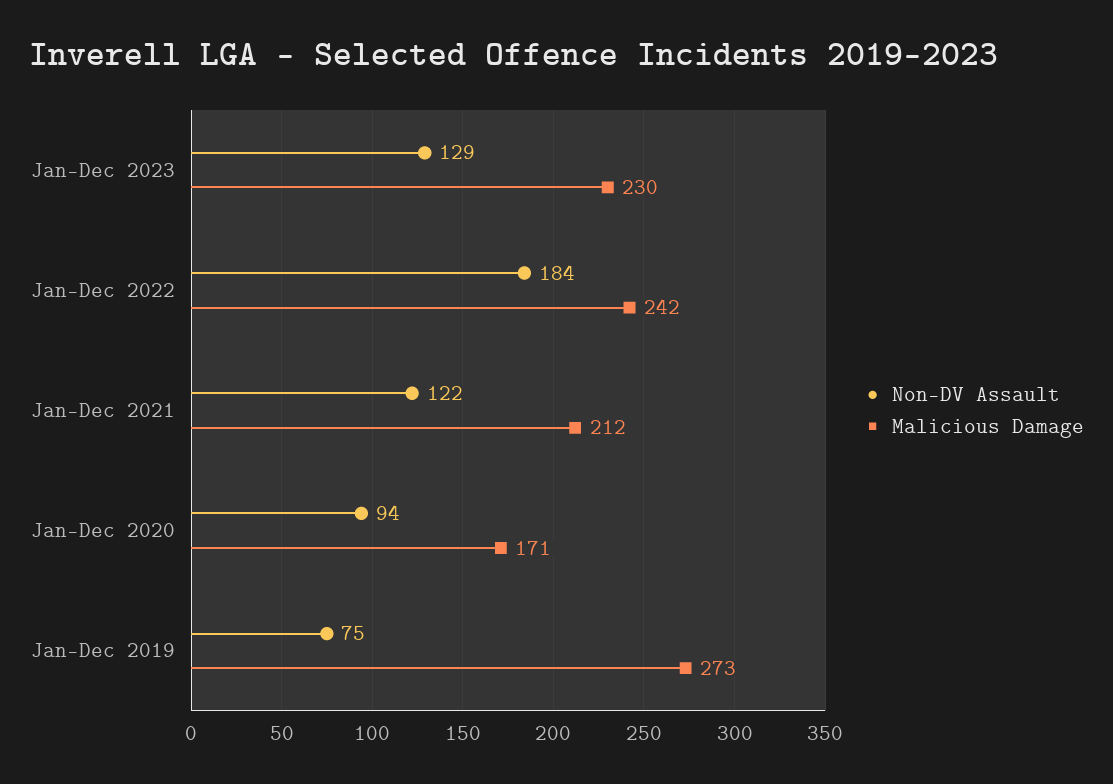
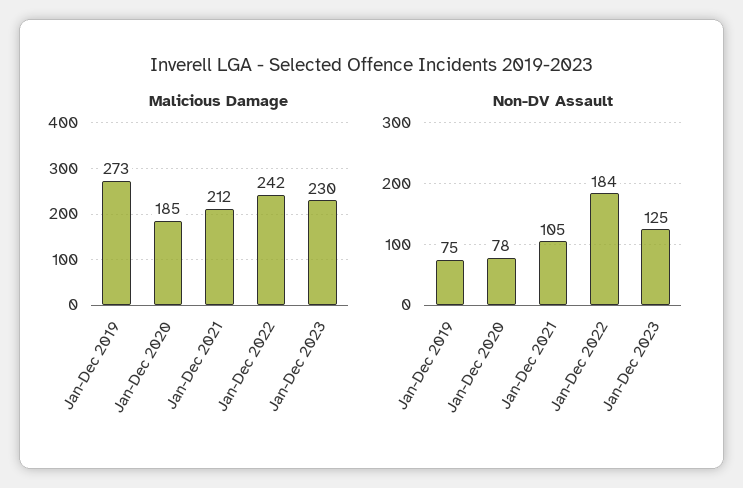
  {
    "Non-DV Assault": {
-     "Jan-Dec 2023": 129,
+     "Jan-Dec 2023": 125,
      "Jan-Dec 2022": 184,
-     "Jan-Dec 2021": 122,
+     "Jan-Dec 2021": 105,
-     "Jan-Dec 2020": 94,
+     "Jan-Dec 2020": 78,
      "Jan-Dec 2019": 75
    },
    "Malicious Damage": {
      "Jan-Dec 2023": 230,
      "Jan-Dec 2022": 242,
      "Jan-Dec 2021": 212,
-     "Jan-Dec 2020": 171,
+     "Jan-Dec 2020": 185,
      "Jan-Dec 2019": 273
    }
  }

